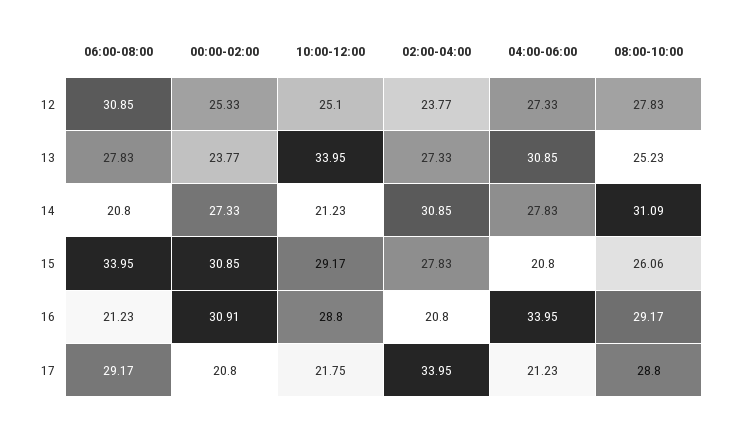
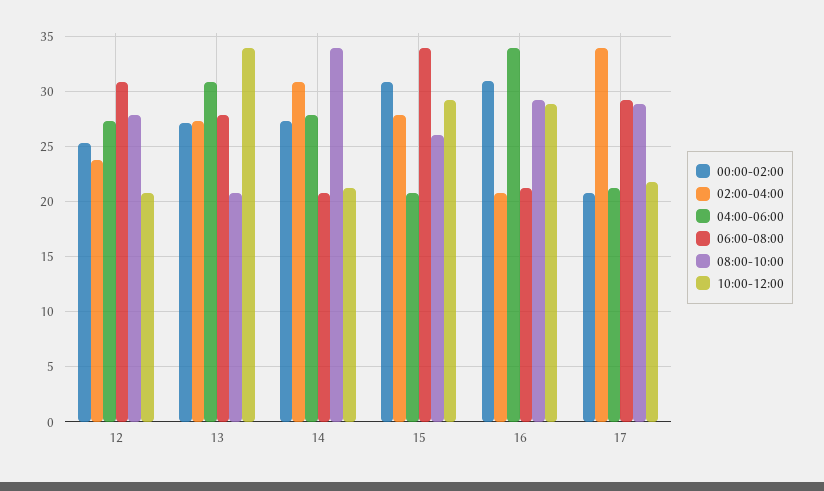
  {
    "06:00-08:00": {
      "12": 30.85,
      "13": 27.83,
      "14": 20.8,
      "15": 33.95,
      "16": 21.23,
      "17": 29.17
    },
    "00:00-02:00": {
      "12": 25.33,
-     "13": 23.77,
+     "13": 27,
      "14": 27.33,
      "15": 30.85,
      "16": 30.91,
      "17": 20.8
    },
    "10:00-12:00": {
-     "12": 25.1,
+     "12": 21,
      "13": 33.95,
      "14": 21.23,
      "15": 29.17,
      "16": 28.8,
      "17": 21.75
    },
    "02:00-04:00": {
      "12": 23.77,
      "13": 27.33,
      "14": 30.85,
      "15": 27.83,
      "16": 20.8,
      "17": 33.95
    },
    "04:00-06:00": {
      "12": 27.33,
      "13": 30.85,
      "14": 27.83,
      "15": 20.8,
      "16": 33.95,
      "17": 21.23
    },
    "08:00-10:00": {
      "12": 27.83,
-     "13": 25.23,
+     "13": 21,
-     "14": 31.09,
+     "14": 34,
      "15": 26.06,
      "16": 29.17,
      "17": 28.8
    }
  }

